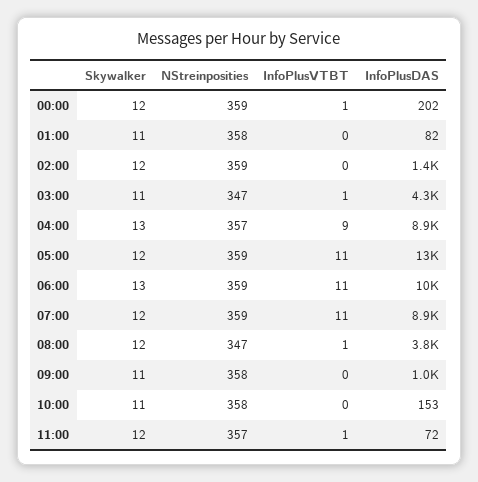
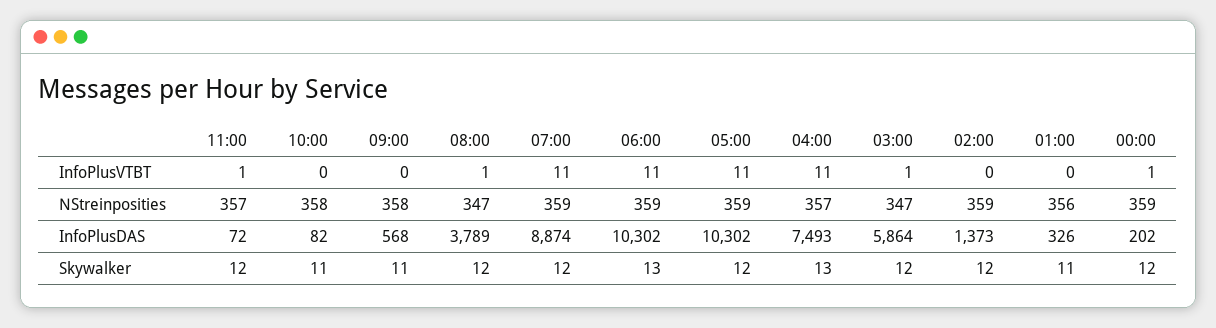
  {
    "Skywalker": {
      "00:00": 12,
      "01:00": 11,
      "02:00": 12,
-     "03:00": 11,
+     "03:00": 12,
      "04:00": 13,
      "05:00": 12,
      "06:00": 13,
      "07:00": 12,
      "08:00": 12,
      "09:00": 11,
      "10:00": 11,
      "11:00": 12
    },
    "NStreinposities": {
      "00:00": 359,
-     "01:00": 358,
+     "01:00": 356,
      "02:00": 359,
      "03:00": 347,
      "04:00": 357,
      "05:00": 359,
      "06:00": 359,
      "07:00": 359,
      "08:00": 347,
      "09:00": 358,
      "10:00": 358,
      "11:00": 357
    },
    "InfoPlusVTBT": {
      "00:00": 1,
      "01:00": 0,
      "02:00": 0,
      "03:00": 1,
-     "04:00": 9,
+     "04:00": 11,
      "05:00": 11,
      "06:00": 11,
      "07:00": 11,
      "08:00": 1,
      "09:00": 0,
      "10:00": 0,
      "11:00": 1
    },
    "InfoPlusDAS": {
      "00:00": 202,
-     "01:00": 82,
+     "01:00": 326,
      "02:00": 1373,
-     "03:00": 4300,
+     "03:00": 5864,
-     "04:00": 8900,
+     "04:00": 7493,
-     "05:00": 13000,
+     "05:00": 10302,
      "06:00": 10302,
      "07:00": 8874,
      "08:00": 3789,
-     "09:00": 1000,
+     "09:00": 568,
-     "10:00": 153,
+     "10:00": 82,
      "11:00": 72
    }
  }

